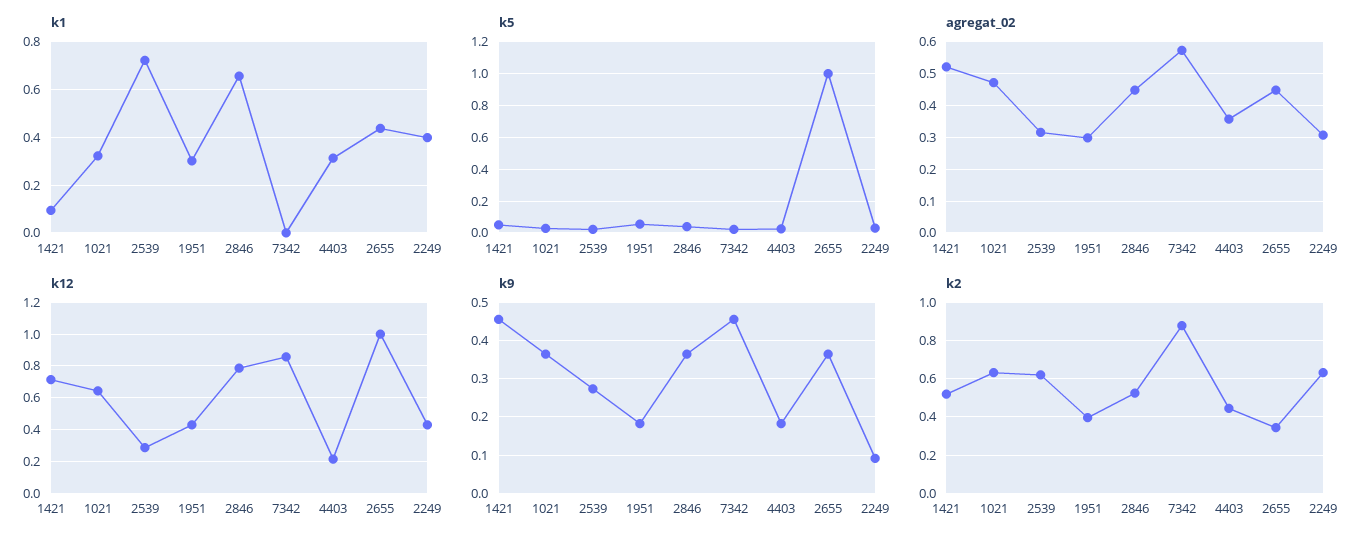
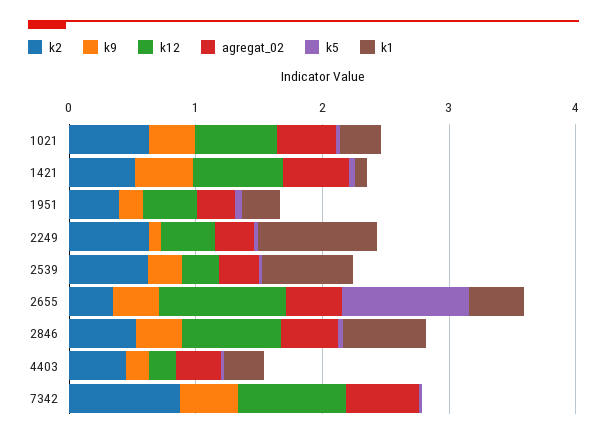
  {
    "k1": {
      "1421": 0.1,
      "1021": 0.3,
      "2539": 0.7,
      "1951": 0.3,
      "2846": 0.65,
      "7342": 0,
      "4403": 0.3,
      "2655": 0.45,
-     "2249": 0.4
+     "2249": 1
    },
    "k5": {
      "1421": 0.05,
      "1021": 0.05,
      "2539": 0,
      "1951": 0.05,
      "2846": 0.05,
      "7342": 0,
      "4403": 0.05,
      "2655": 1,
      "2249": 0.05
    },
    "agregat_02": {
      "1421": 0.52,
      "1021": 0.48,
      "2539": 0.32,
      "1951": 0.3,
      "2846": 0.44,
      "7342": 0.58,
      "4403": 0.36,
      "2655": 0.44,
      "2249": 0.3
    },
    "k12": {
      "1421": 0.7,
      "1021": 0.65,
      "2539": 0.3,
      "1951": 0.45,
      "2846": 0.8,
      "7342": 0.85,
      "4403": 0.2,
      "2655": 1,
      "2249": 0.45
    },
    "k9": {
      "1421": 0.46,
      "1021": 0.36,
      "2539": 0.28,
      "1951": 0.18,
      "2846": 0.36,
      "7342": 0.46,
      "4403": 0.18,
      "2655": 0.36,
      "2249": 0.1
    },
    "k2": {
      "1421": 0.5,
      "1021": 0.65,
      "2539": 0.6,
      "1951": 0.4,
      "2846": 0.5,
      "7342": 0.9,
      "4403": 0.45,
      "2655": 0.35,
      "2249": 0.65
    }
  }

